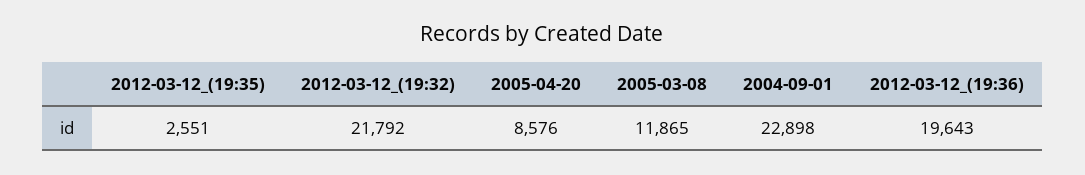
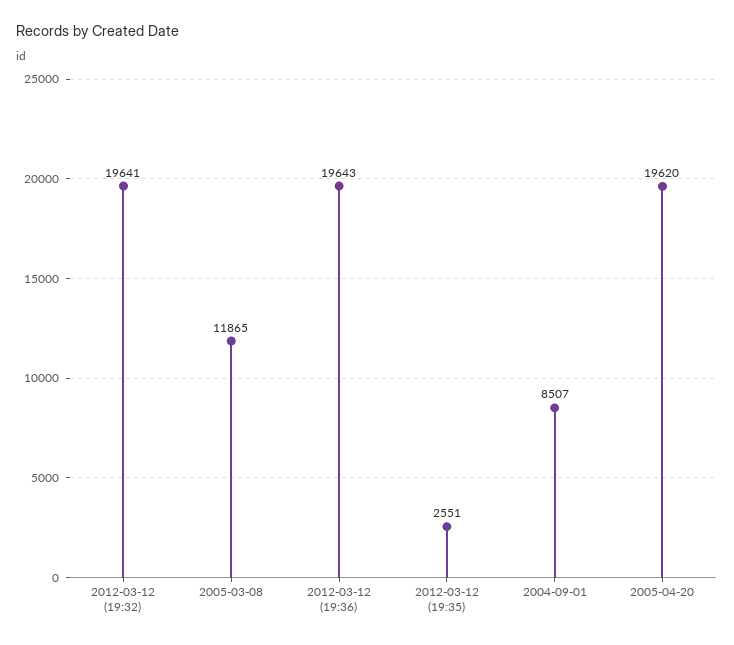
  {
    "2012-03-12_(19:35)": 2551,
-   "2012-03-12_(19:32)": 21792,
+   "2012-03-12_(19:32)": 19641,
-   "2005-04-20": 8576,
+   "2005-04-20": 19620,
    "2005-03-08": 11865,
-   "2004-09-01": 22898,
+   "2004-09-01": 8507,
    "2012-03-12_(19:36)": 19643
  }

